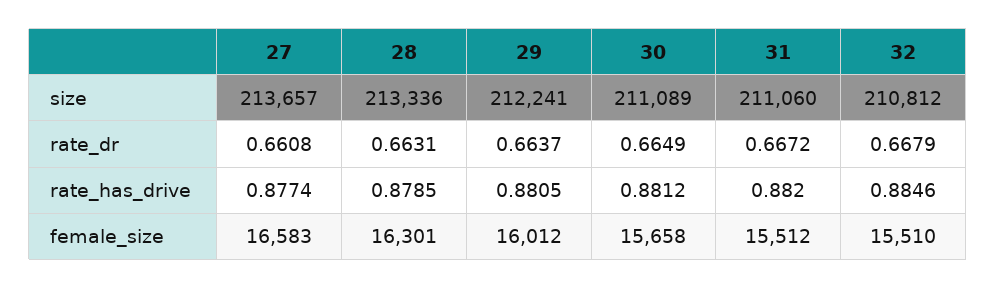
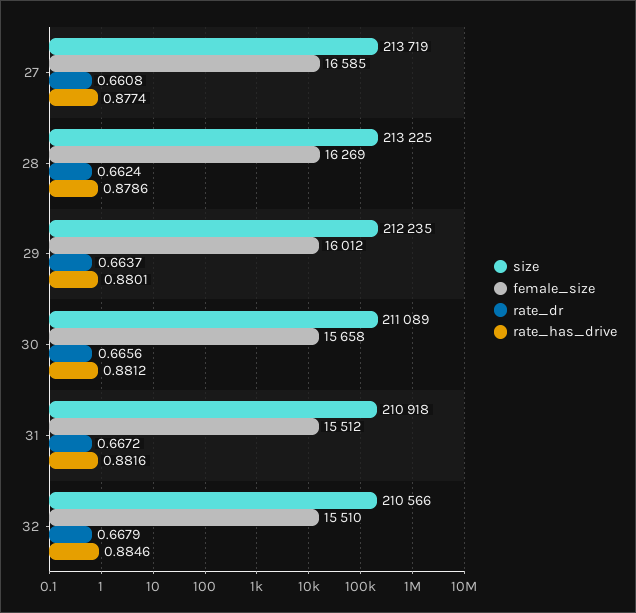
  {
    "size": {
-     "27": 213657,
+     "27": 213719,
-     "28": 213336,
+     "28": 213225,
-     "29": 212241,
+     "29": 212235,
      "30": 211089,
-     "31": 211060,
+     "31": 210918,
-     "32": 210812
+     "32": 210566
    },
    "rate_dr": {
      "27": 0.6608,
-     "28": 0.6631,
+     "28": 0.6624,
      "29": 0.6637,
-     "30": 0.6649,
+     "30": 0.6656,
      "31": 0.6672,
      "32": 0.6679
    },
    "rate_has_drive": {
      "27": 0.8774,
-     "28": 0.8785,
+     "28": 0.8786,
-     "29": 0.8805,
+     "29": 0.8801,
      "30": 0.8812,
-     "31": 0.882,
+     "31": 0.8816,
      "32": 0.8846
    },
    "female_size": {
-     "27": 16583,
+     "27": 16585,
-     "28": 16301,
+     "28": 16269,
      "29": 16012,
      "30": 15658,
      "31": 15512,
      "32": 15510
    }
  }

